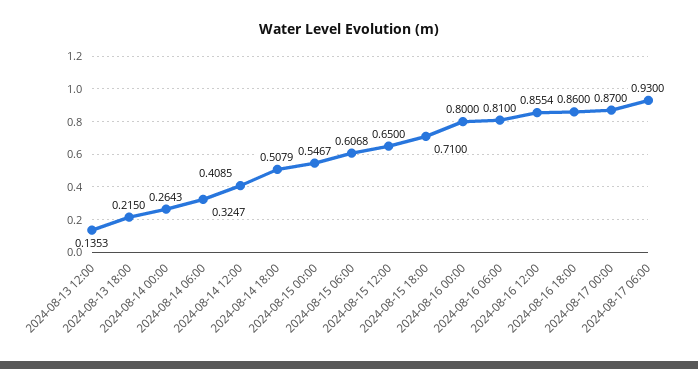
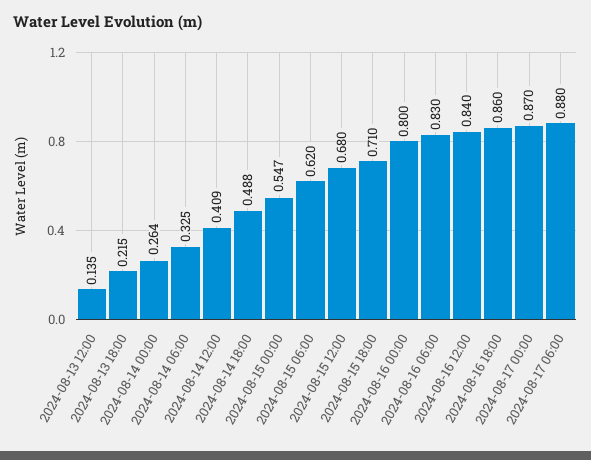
  {
    "2024-08-13 12:00": 0.1353,
    "2024-08-13 18:00": 0.215,
    "2024-08-14 00:00": 0.2643,
    "2024-08-14 06:00": 0.3247,
    "2024-08-14 12:00": 0.4085,
-   "2024-08-14 18:00": 0.5079,
+   "2024-08-14 18:00": 0.488,
    "2024-08-15 00:00": 0.5467,
-   "2024-08-15 06:00": 0.6068,
+   "2024-08-15 06:00": 0.62,
-   "2024-08-15 12:00": 0.65,
+   "2024-08-15 12:00": 0.68,
    "2024-08-15 18:00": 0.71,
    "2024-08-16 00:00": 0.8,
-   "2024-08-16 06:00": 0.81,
+   "2024-08-16 06:00": 0.83,
-   "2024-08-16 12:00": 0.8554,
+   "2024-08-16 12:00": 0.84,
    "2024-08-16 18:00": 0.86,
    "2024-08-17 00:00": 0.87,
-   "2024-08-17 06:00": 0.93
+   "2024-08-17 06:00": 0.88
  }

